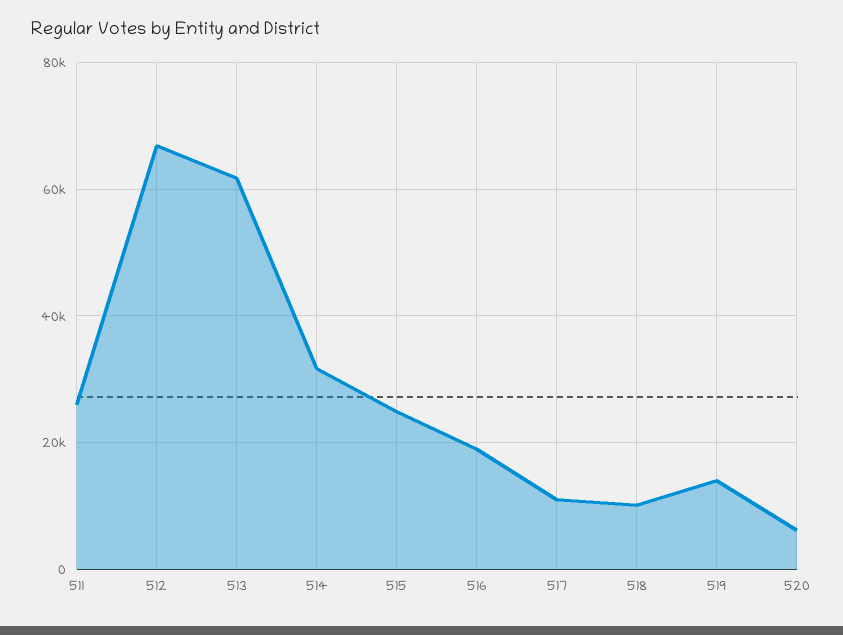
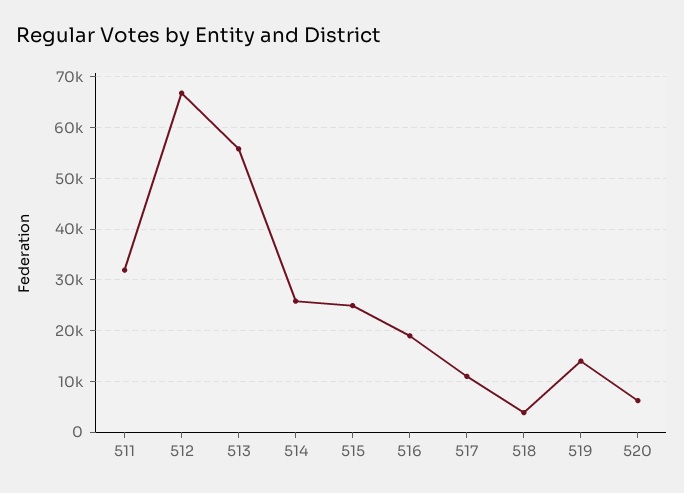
  {
-   "511": 26000,
+   "511": 32000,
    "512": 66000,
-   "513": 62000,
+   "513": 56000,
-   "514": 32000,
+   "514": 26000,
    "515": 24000,
    "516": 18000,
    "517": 10000,
-   "518": 10000,
+   "518": 4000,
    "519": 14000,
    "520": 6000
  }

